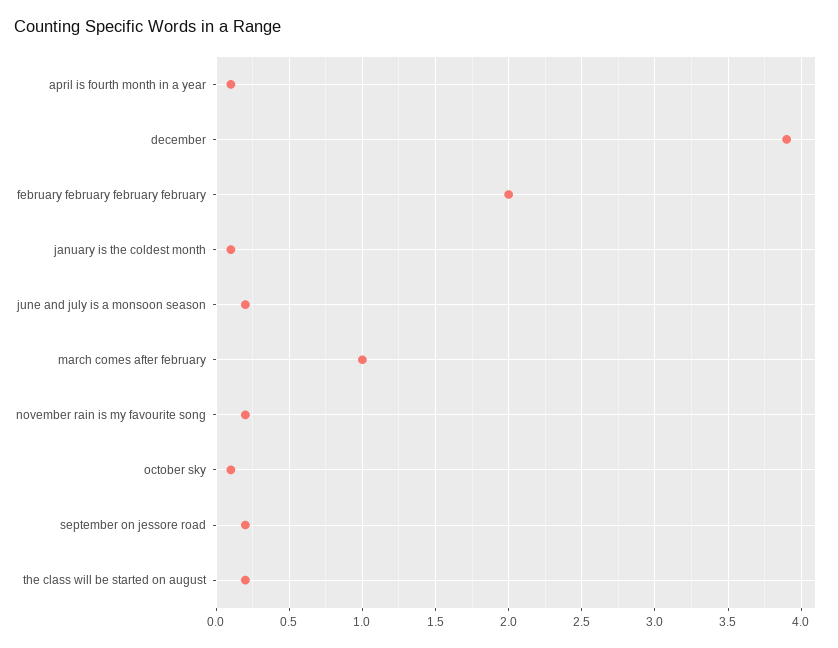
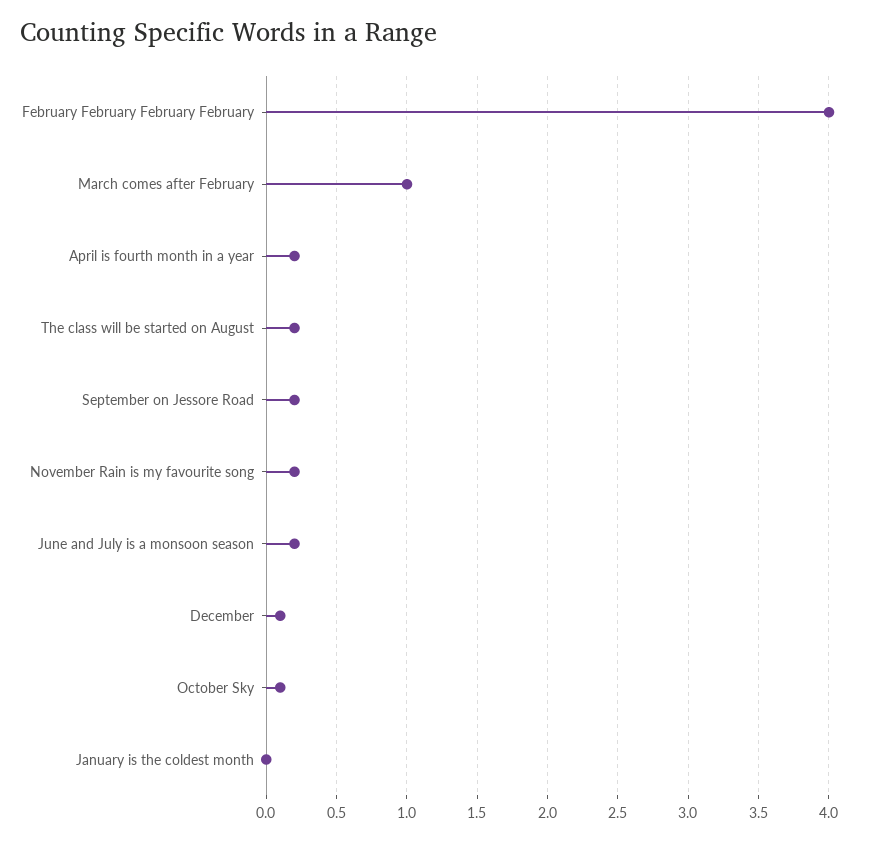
  {
-   "april is fourth month in a year": 0.1,
+   "april is fourth month in a year": 0.2,
-   "december": 3.9,
+   "december": 0.1,
-   "february february february february": 2,
+   "february february february february": 4,
-   "january is the coldest month": 0.1,
+   "january is the coldest month": 0,
    "june and july is a monsoon season": 0.2,
    "march comes after february": 1,
    "november rain is my favourite song": 0.2,
    "october sky": 0.1,
    "september on jessore road": 0.2,
    "the class will be started on august": 0.2
  }

